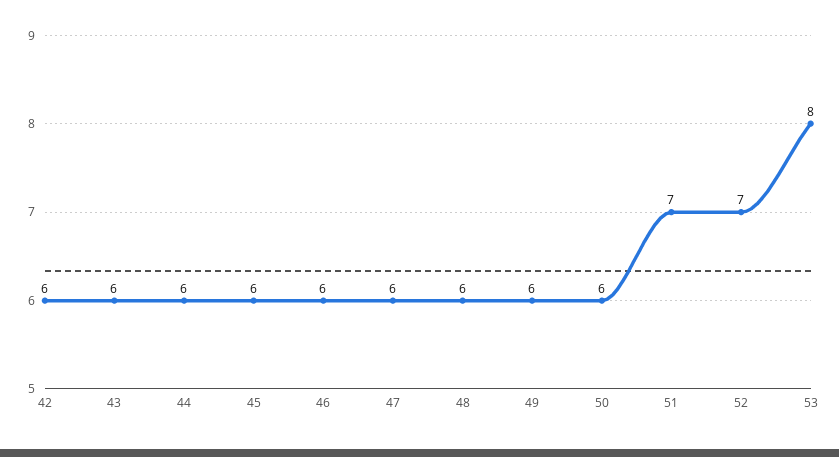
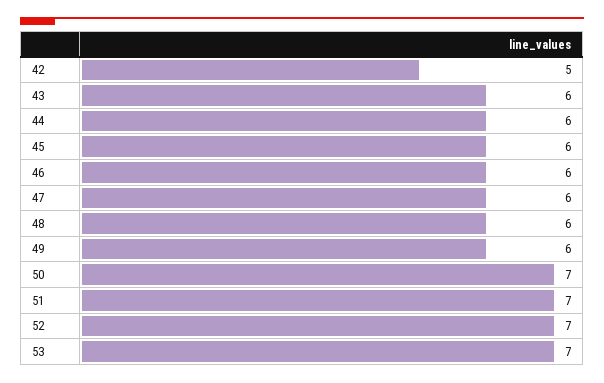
  {
-   "42": 6,
+   "42": 5,
    "43": 6,
    "44": 6,
    "45": 6,
    "46": 6,
    "47": 6,
    "48": 6,
    "49": 6,
-   "50": 6,
+   "50": 7,
    "51": 7,
    "52": 7,
-   "53": 8
+   "53": 7
  }

